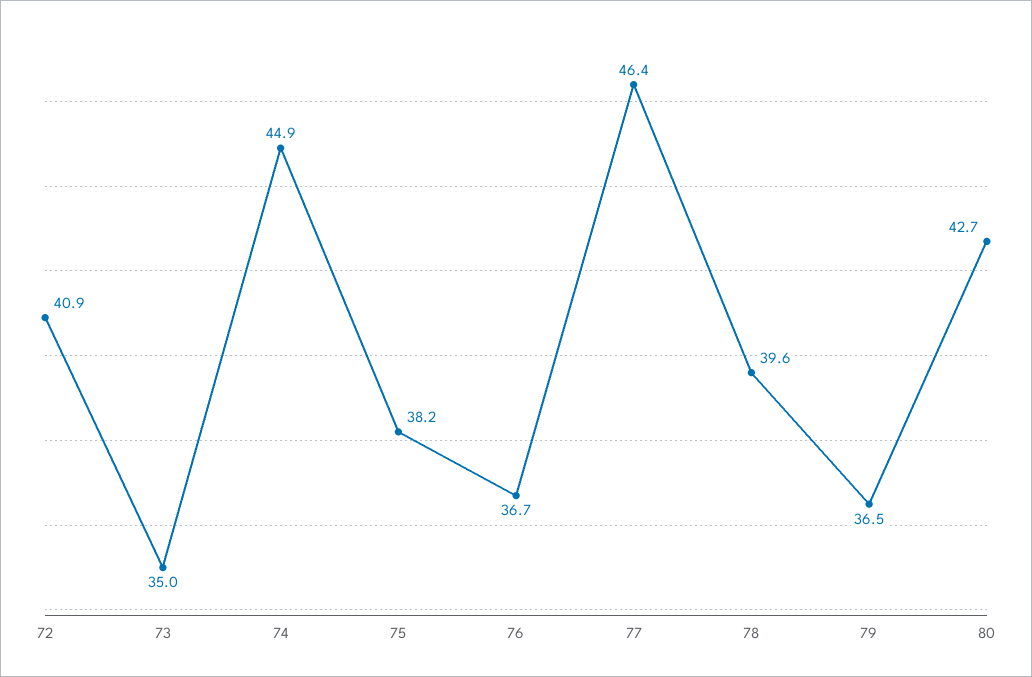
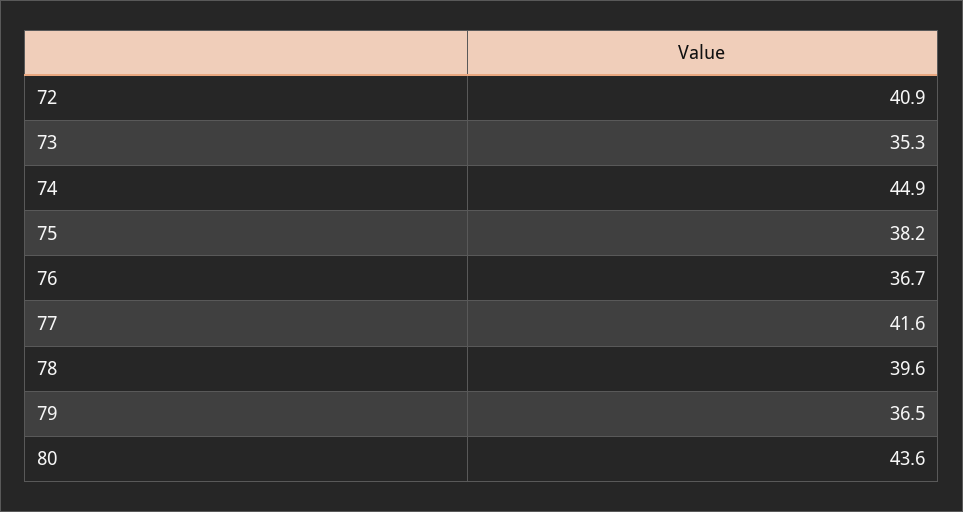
  {
    "72": 40.9,
-   "73": 35,
+   "73": 35.3,
    "74": 44.9,
    "75": 38.2,
    "76": 36.7,
-   "77": 46.4,
+   "77": 41.6,
    "78": 39.6,
    "79": 36.5,
-   "80": 42.7
+   "80": 43.6
  }

